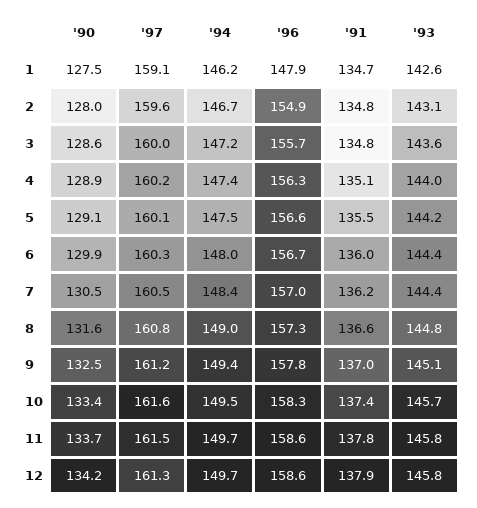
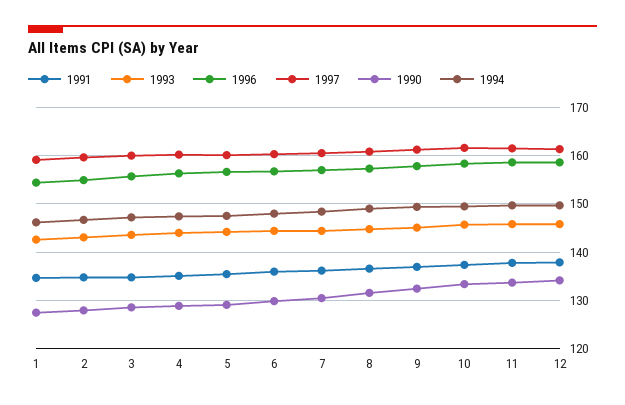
  {
    "'90": {
      "1": 127.5,
      "2": 128,
      "3": 128.6,
      "4": 128.9,
      "5": 129.1,
      "6": 129.9,
      "7": 130.5,
      "8": 131.6,
      "9": 132.5,
      "10": 133.4,
      "11": 133.7,
      "12": 134.2
    },
    "'97": {
      "1": 159.1,
      "2": 159.6,
      "3": 160,
      "4": 160.2,
      "5": 160.1,
      "6": 160.3,
      "7": 160.5,
      "8": 160.8,
      "9": 161.2,
      "10": 161.6,
      "11": 161.5,
      "12": 161.3
    },
    "'94": {
      "1": 146.2,
      "2": 146.7,
      "3": 147.2,
      "4": 147.4,
      "5": 147.5,
      "6": 148,
      "7": 148.4,
      "8": 149,
      "9": 149.4,
      "10": 149.5,
      "11": 149.7,
      "12": 149.7
    },
    "'96": {
-     "1": 147.9,
+     "1": 154,
      "2": 154.9,
      "3": 155.7,
      "4": 156.3,
      "5": 156.6,
      "6": 156.7,
      "7": 157,
      "8": 157.3,
      "9": 157.8,
      "10": 158.3,
      "11": 158.6,
      "12": 158.6
    },
    "'91": {
      "1": 134.7,
      "2": 134.8,
      "3": 134.8,
      "4": 135.1,
      "5": 135.5,
      "6": 136,
      "7": 136.2,
      "8": 136.6,
      "9": 137,
      "10": 137.4,
      "11": 137.8,
      "12": 137.9
    },
    "'93": {
      "1": 142.6,
      "2": 143.1,
      "3": 143.6,
      "4": 144,
      "5": 144.2,
      "6": 144.4,
      "7": 144.4,
      "8": 144.8,
      "9": 145.1,
      "10": 145.7,
      "11": 145.8,
      "12": 145.8
    }
  }

